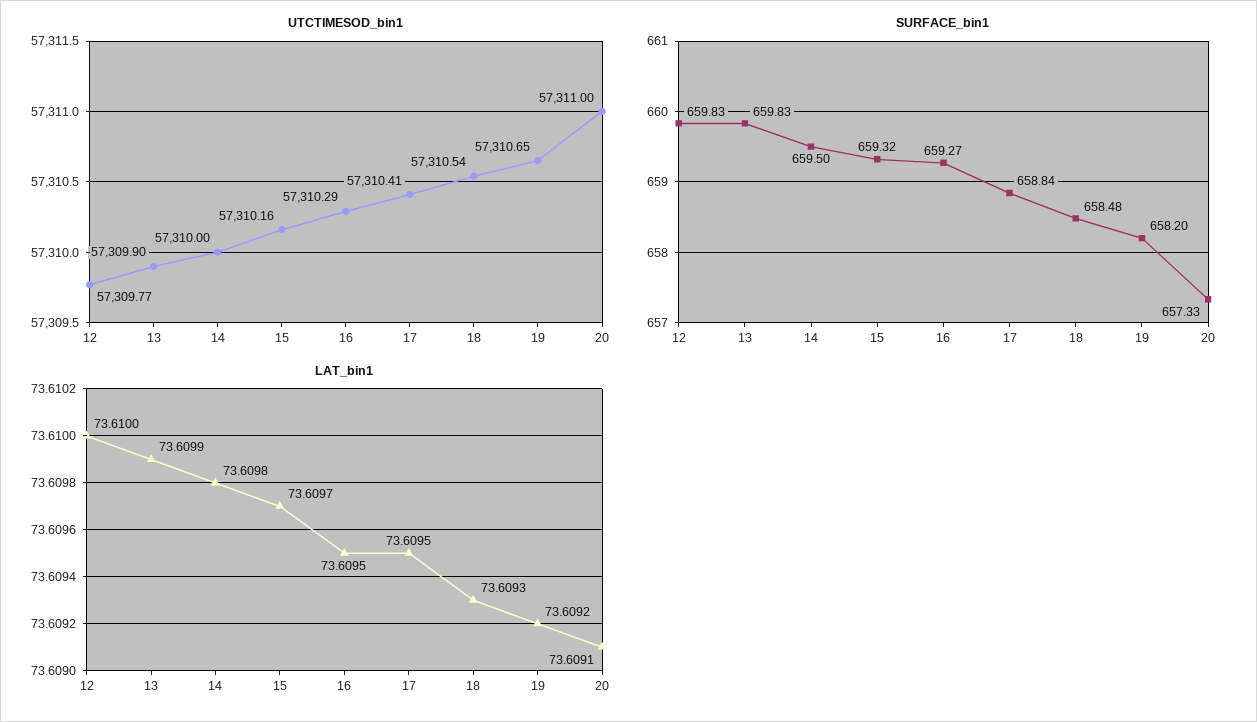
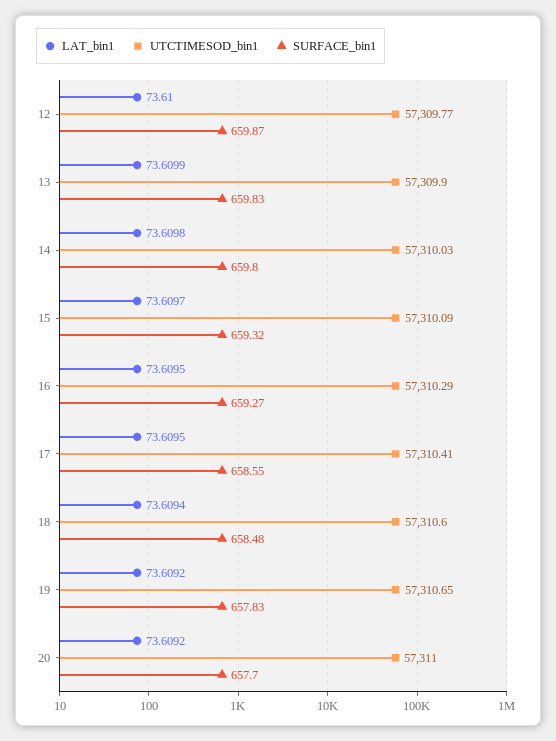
  {
    "UTCTIMESOD_bin1": {
      "12": 57309.77,
      "13": 57309.9,
-     "14": 57310,
+     "14": 57310.03,
-     "15": 57310.16,
+     "15": 57310.09,
      "16": 57310.29,
      "17": 57310.41,
-     "18": 57310.54,
+     "18": 57310.6,
      "19": 57310.65,
      "20": 57311
    },
    "SURFACE_bin1": {
-     "12": 659.83,
+     "12": 659.87,
      "13": 659.83,
-     "14": 659.5,
+     "14": 659.8,
      "15": 659.32,
      "16": 659.27,
-     "17": 658.84,
+     "17": 658.55,
      "18": 658.48,
-     "19": 658.2,
+     "19": 657.83,
-     "20": 657.33
+     "20": 657.7
    },
    "LAT_bin1": {
      "12": 73.61,
      "13": 73.6099,
      "14": 73.6098,
      "15": 73.6097,
      "16": 73.6095,
      "17": 73.6095,
-     "18": 73.6093,
+     "18": 73.6094,
      "19": 73.6092,
-     "20": 73.6091
+     "20": 73.6092
    }
  }

